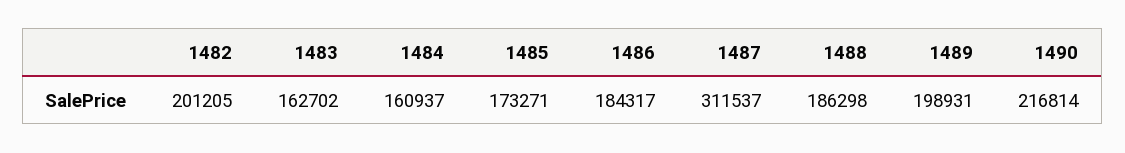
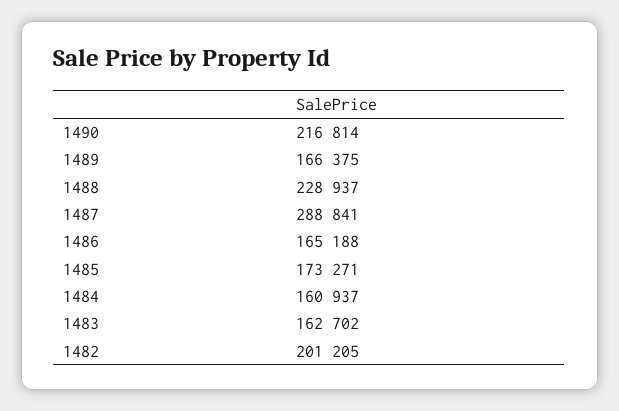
  {
    "1482": 201205,
    "1483": 162702,
    "1484": 160937,
    "1485": 173271,
-   "1486": 184317,
+   "1486": 165188,
-   "1487": 311537,
+   "1487": 288841,
-   "1488": 186298,
+   "1488": 228937,
-   "1489": 198931,
+   "1489": 166375,
    "1490": 216814
  }

